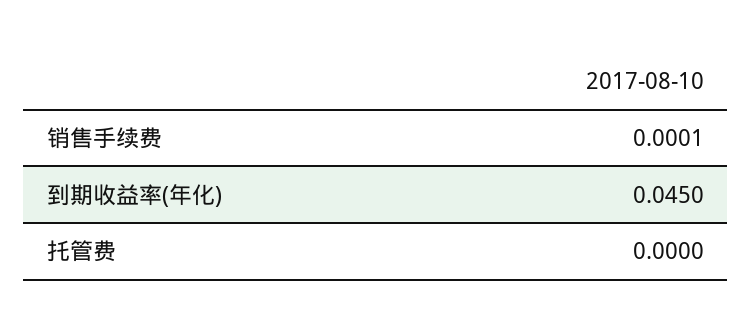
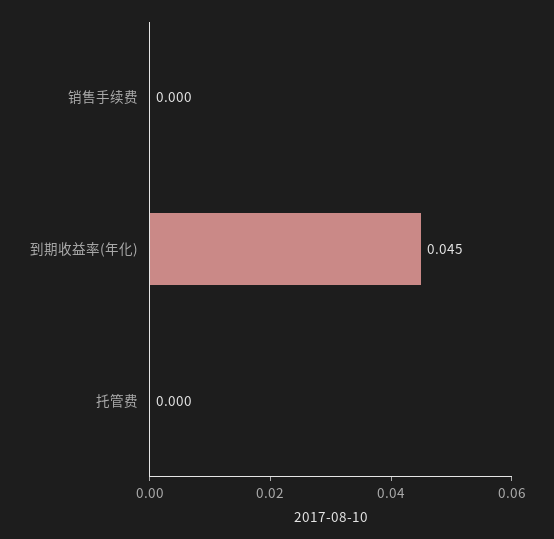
  {
-   "销售手续费": 0.0001,
+   "销售手续费": 0,
    "到期收益率(年化)": 0.045,
    "托管费": 0
  }

